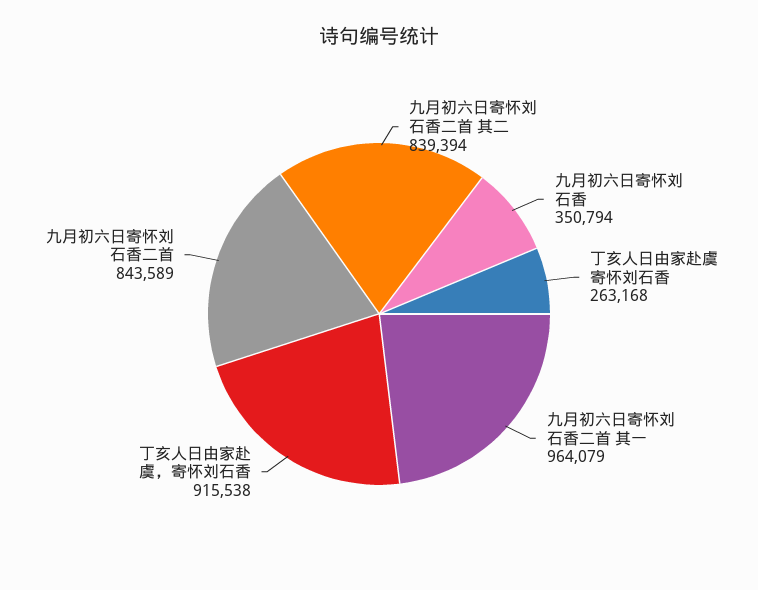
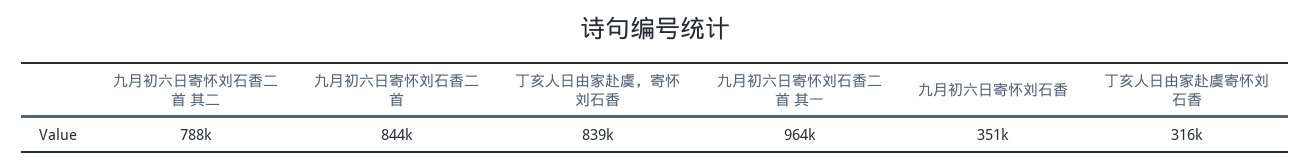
  {
-   "九月初六日寄怀刘石香二首 其二": 839394,
+   "九月初六日寄怀刘石香二首 其二": 788000,
    "九月初六日寄怀刘石香": 350794,
-   "丁亥人日由家赴虞寄怀刘石香": 263168,
+   "丁亥人日由家赴虞寄怀刘石香": 316000,
    "九月初六日寄怀刘石香二首 其一": 964079,
-   "丁亥人日由家赴虞，寄怀刘石香": 915538,
+   "丁亥人日由家赴虞，寄怀刘石香": 839000,
    "九月初六日寄怀刘石香二首": 843589
  }

